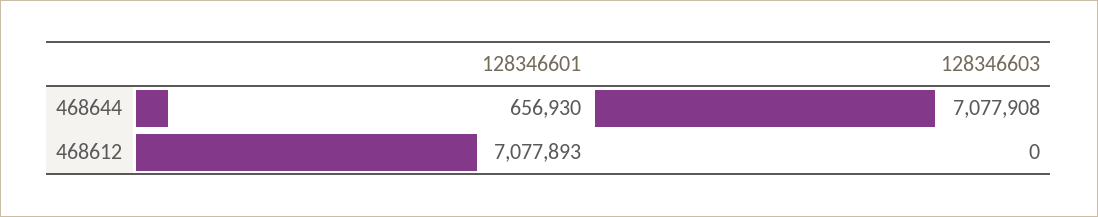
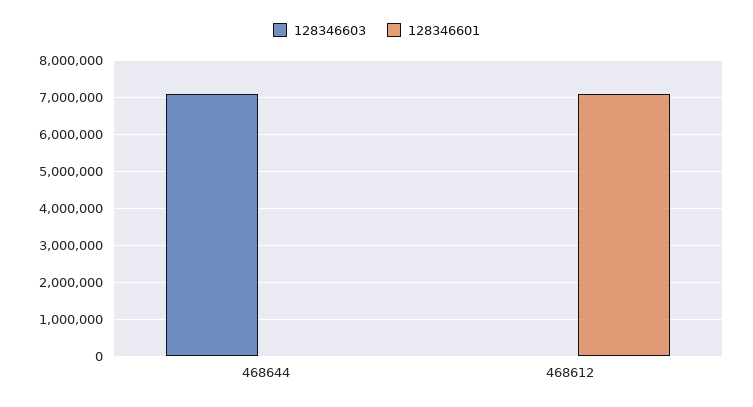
  {
    "128346601": {
-     "468644": 656930,
+     "468644": 0,
      "468612": 7077893
    },
    "128346603": {
      "468644": 7077908,
      "468612": 0
    }
  }

